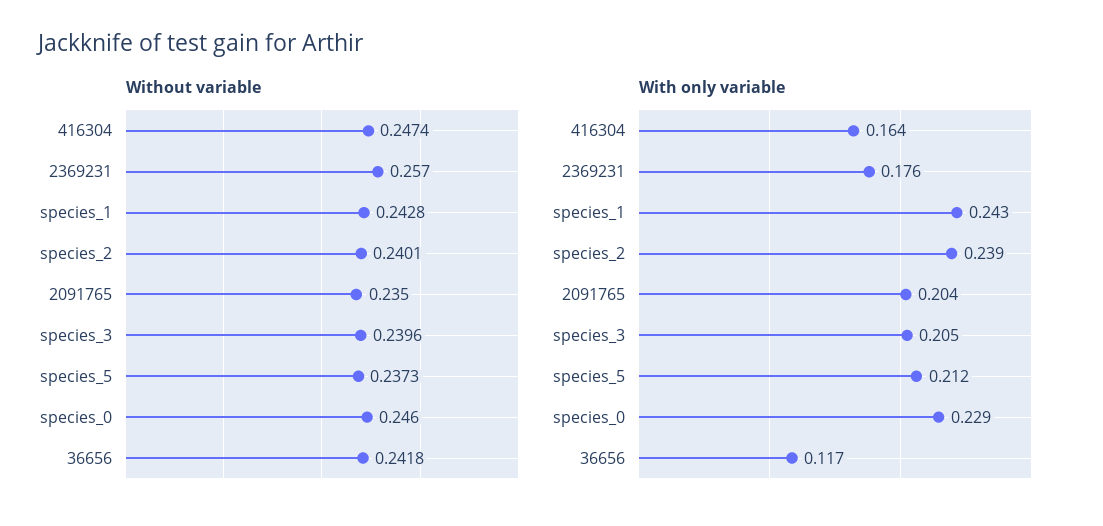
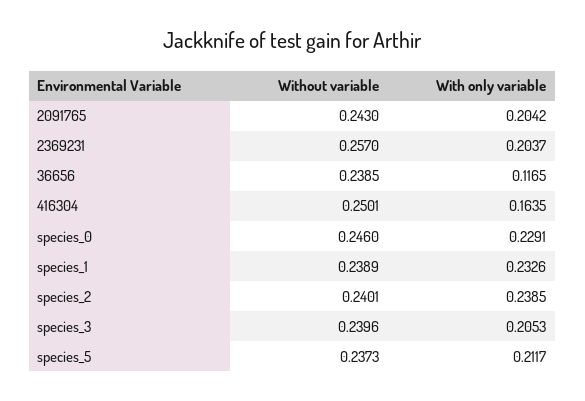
  {
    "Without variable": {
-     "416304": 0.2474,
+     "416304": 0.2501,
      "2369231": 0.257,
-     "species_1": 0.2428,
+     "species_1": 0.2389,
      "species_2": 0.2401,
-     "2091765": 0.235,
+     "2091765": 0.243,
      "species_3": 0.2396,
      "species_5": 0.2373,
      "species_0": 0.246,
-     "36656": 0.2418
+     "36656": 0.2385
    },
    "With only variable": {
      "416304": 0.1635,
-     "2369231": 0.176,
+     "2369231": 0.2037,
-     "species_1": 0.243,
+     "species_1": 0.2326,
      "species_2": 0.2385,
      "2091765": 0.2042,
      "species_3": 0.2053,
      "species_5": 0.2117,
      "species_0": 0.2291,
      "36656": 0.1165
    }
  }

